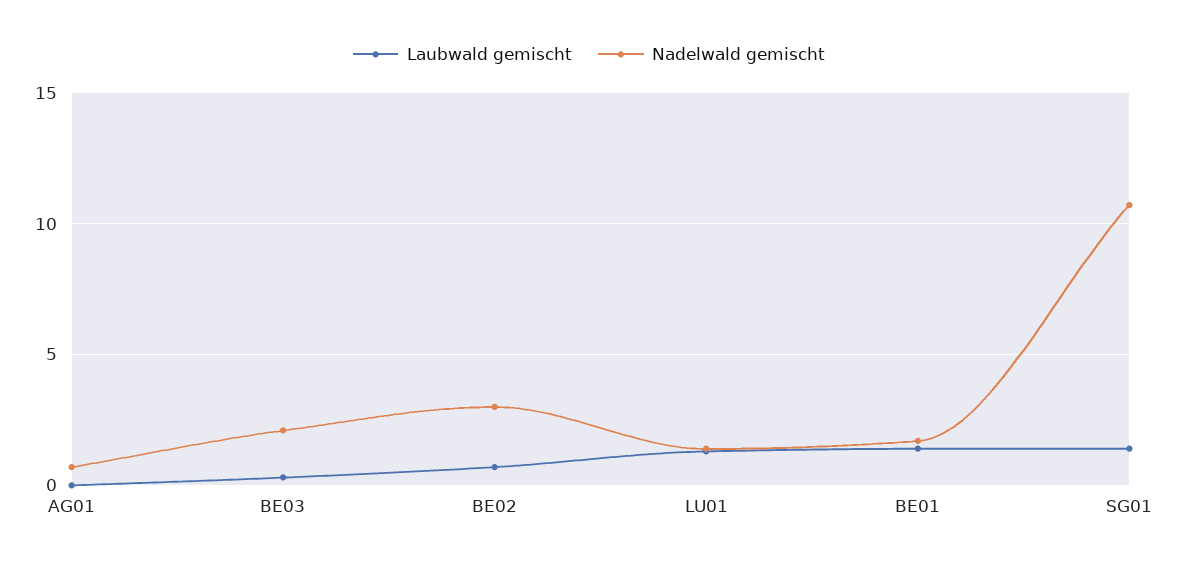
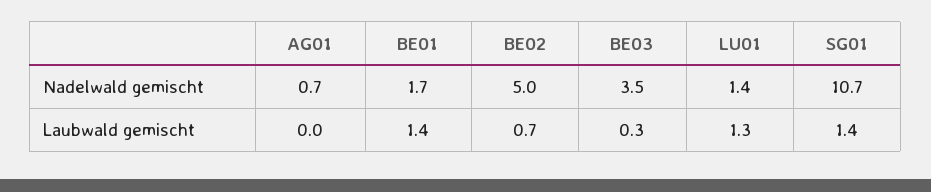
  {
    "Laubwald gemischt": {
      "AG01": 0,
      "BE03": 0.3,
      "BE02": 0.7,
      "LU01": 1.3,
      "BE01": 1.4,
      "SG01": 1.4
    },
    "Nadelwald gemischt": {
      "AG01": 0.7,
-     "BE03": 2,
+     "BE03": 3.5,
-     "BE02": 3,
+     "BE02": 5,
      "LU01": 1.4,
      "BE01": 1.7,
      "SG01": 10.7
    }
  }

